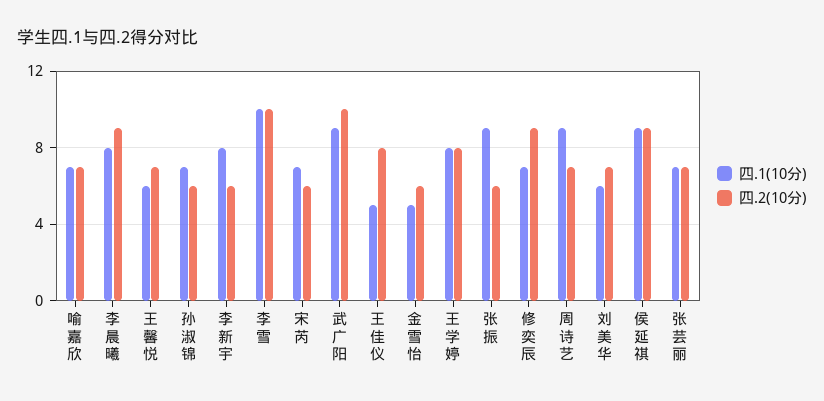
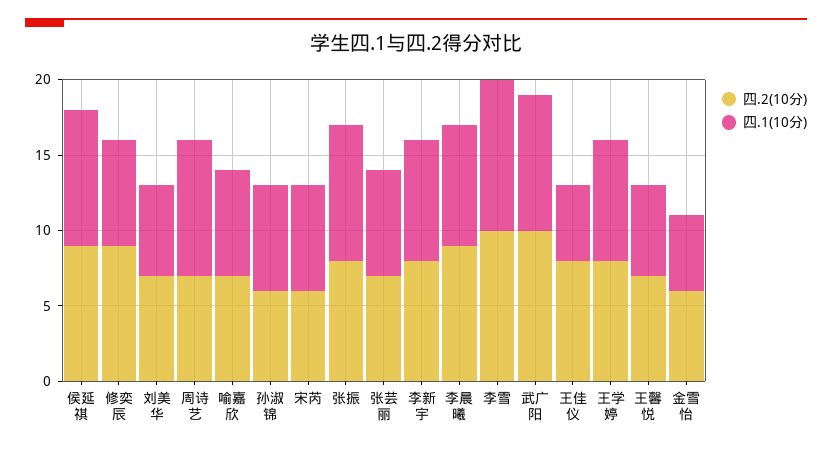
  {
    "四.1(10分)": {
      "喻嘉欣": 7,
      "李晨曦": 8,
      "王馨悦": 6,
      "孙淑锦": 7,
      "李新宇": 8,
      "李雪": 10,
      "宋芮": 7,
      "武广阳": 9,
      "王佳仪": 5,
      "金雪怡": 5,
      "王学婷": 8,
      "张振": 9,
      "修奕辰": 7,
      "周诗艺": 9,
      "刘美华": 6,
      "侯延祺": 9,
      "张芸丽": 7
    },
    "四.2(10分)": {
      "喻嘉欣": 7,
      "李晨曦": 9,
      "王馨悦": 7,
      "孙淑锦": 6,
-     "李新宇": 6,
+     "李新宇": 8,
      "李雪": 10,
      "宋芮": 6,
      "武广阳": 10,
      "王佳仪": 8,
      "金雪怡": 6,
      "王学婷": 8,
-     "张振": 6,
+     "张振": 8,
      "修奕辰": 9,
      "周诗艺": 7,
      "刘美华": 7,
      "侯延祺": 9,
      "张芸丽": 7
    }
  }

